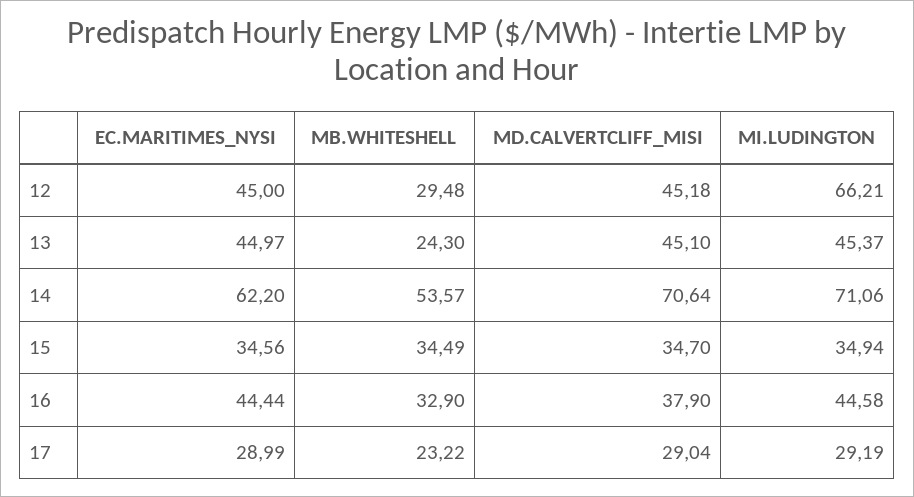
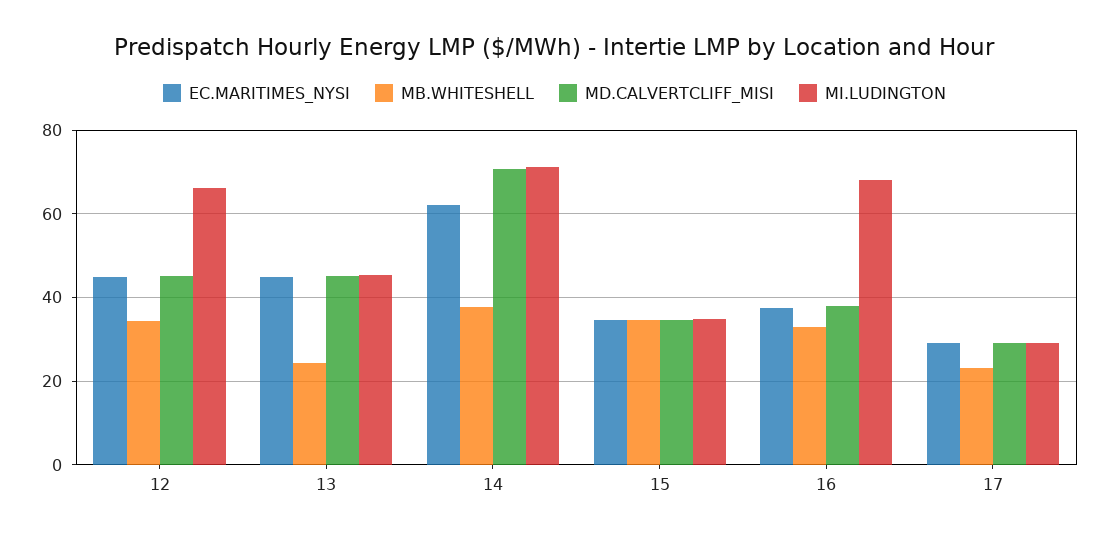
  {
    "EC.MARITIMES_NYSI": {
      "12": 45,
      "13": 44.97,
      "14": 62.2,
      "15": 34.56,
-     "16": 44.44,
+     "16": 38,
      "17": 28.99
    },
    "MB.WHITESHELL": {
-     "12": 29.48,
+     "12": 34,
      "13": 24.3,
-     "14": 53.57,
+     "14": 38,
      "15": 34.49,
      "16": 32.9,
      "17": 23.22
    },
    "MD.CALVERTCLIFF_MISI": {
      "12": 45.18,
      "13": 45.1,
      "14": 70.64,
      "15": 34.7,
      "16": 37.9,
      "17": 29.04
    },
    "MI.LUDINGTON": {
      "12": 66.21,
      "13": 45.37,
      "14": 71.06,
      "15": 34.94,
-     "16": 44.58,
+     "16": 68,
      "17": 29.19
    }
  }

